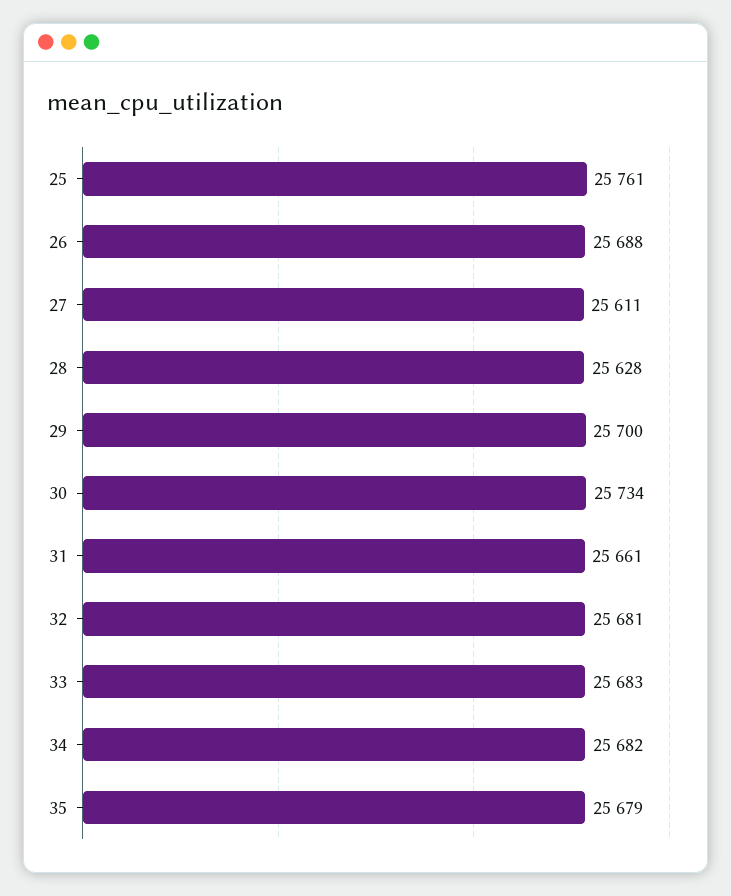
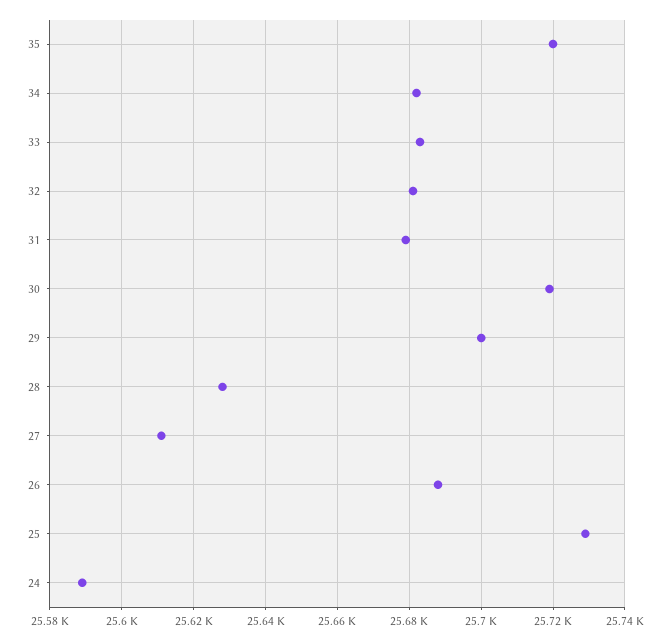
  {
-   "25": 25761,
+   "25": 25730,
    "26": 25688,
    "27": 25611,
    "28": 25628,
    "29": 25700,
-   "30": 25734,
+   "30": 25720,
-   "31": 25661,
+   "31": 25680,
    "32": 25681,
    "33": 25683,
    "34": 25682,
-   "35": 25679
+   "35": 25720,
+   "24": 25590
  }

